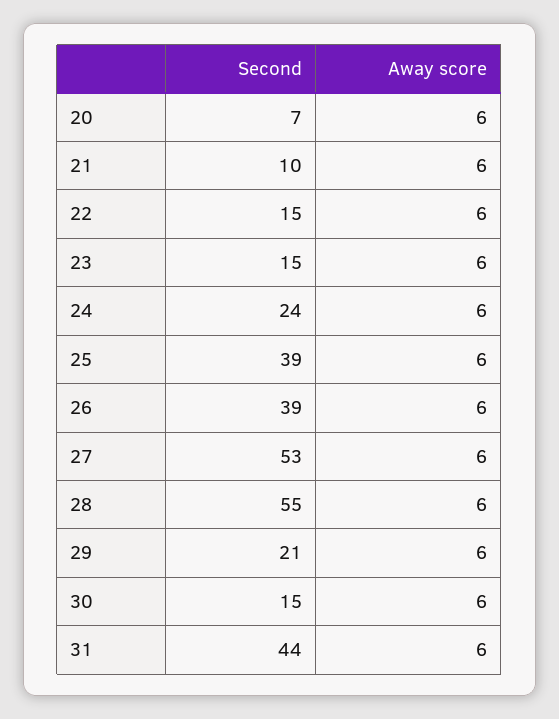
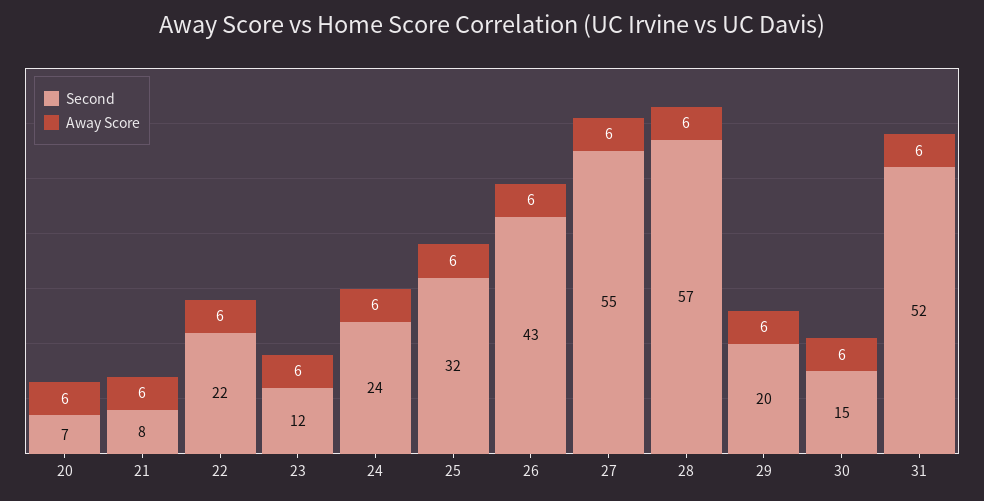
  {
    "Second": {
      "20": 7,
-     "21": 10,
+     "21": 8,
-     "22": 15,
+     "22": 22,
-     "23": 15,
+     "23": 12,
      "24": 24,
-     "25": 39,
+     "25": 32,
-     "26": 39,
+     "26": 43,
-     "27": 53,
+     "27": 55,
-     "28": 55,
+     "28": 57,
-     "29": 21,
+     "29": 20,
      "30": 15,
-     "31": 44
+     "31": 52
    },
    "Away score": {
      "20": 6,
      "21": 6,
      "22": 6,
      "23": 6,
      "24": 6,
      "25": 6,
      "26": 6,
      "27": 6,
      "28": 6,
      "29": 6,
      "30": 6,
      "31": 6
    }
  }

